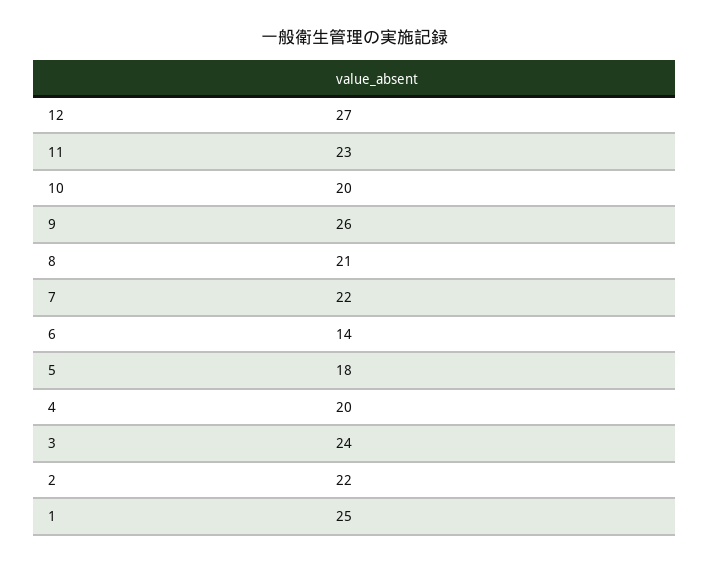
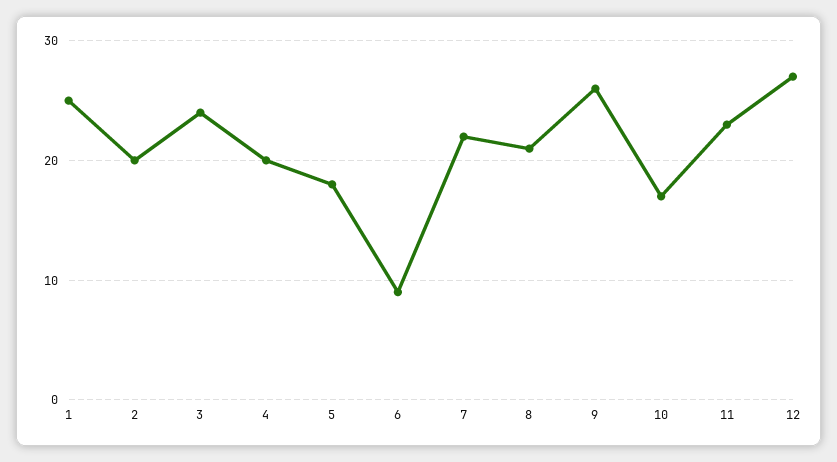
  {
    "12": 27,
    "11": 23,
-   "10": 20,
+   "10": 17,
    "9": 26,
    "8": 21,
    "7": 22,
-   "6": 14,
+   "6": 9,
    "5": 18,
    "4": 20,
    "3": 24,
-   "2": 22,
+   "2": 20,
    "1": 25
  }

